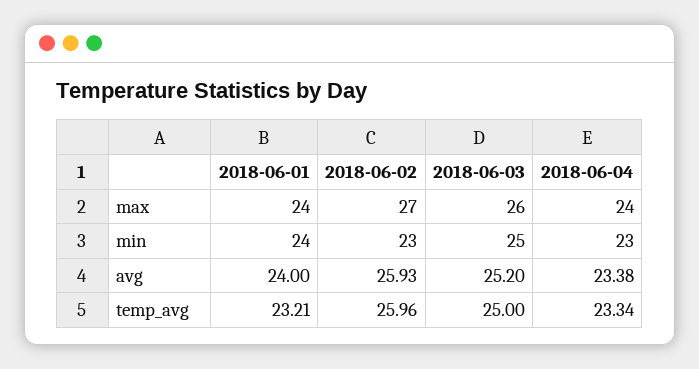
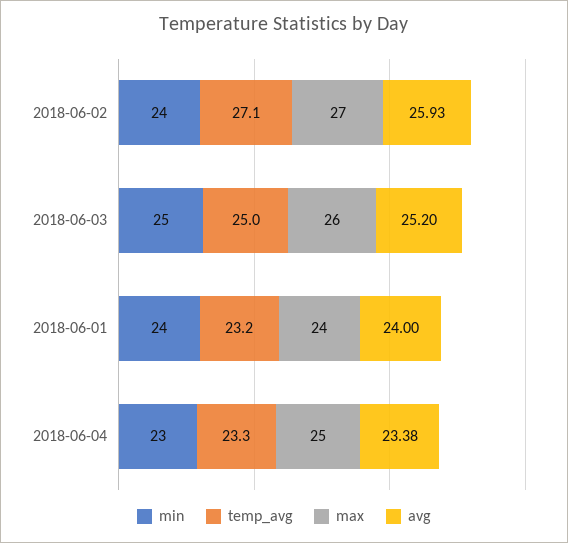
  {
    "max": {
      "2018-06-01": 24,
      "2018-06-02": 27,
      "2018-06-03": 26,
-     "2018-06-04": 24
+     "2018-06-04": 25
    },
    "min": {
      "2018-06-01": 24,
-     "2018-06-02": 23,
+     "2018-06-02": 24,
      "2018-06-03": 25,
      "2018-06-04": 23
    },
    "avg": {
      "2018-06-01": 24,
      "2018-06-02": 25.93,
      "2018-06-03": 25.2,
      "2018-06-04": 23.38
    },
    "temp_avg": {
      "2018-06-01": 23.21,
-     "2018-06-02": 25.96,
+     "2018-06-02": 27.1,
      "2018-06-03": 25,
      "2018-06-04": 23.34
    }
  }

